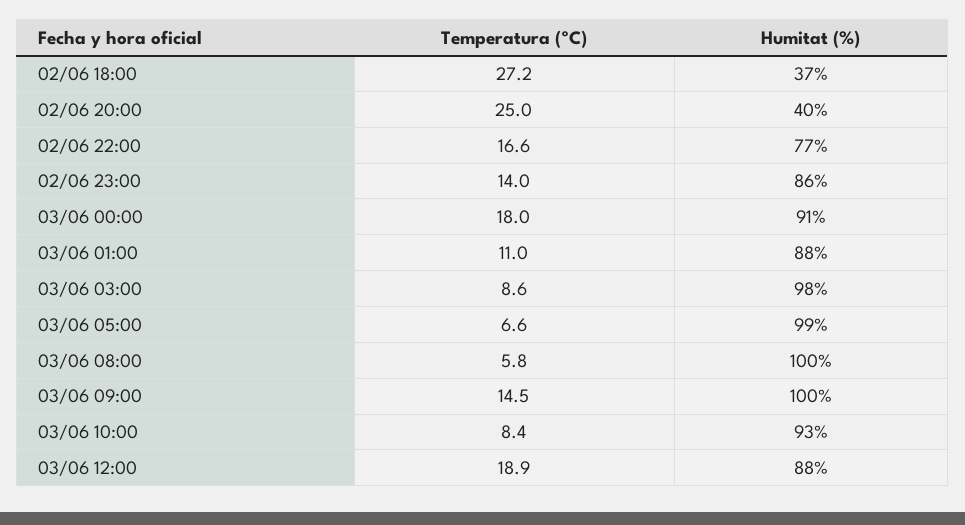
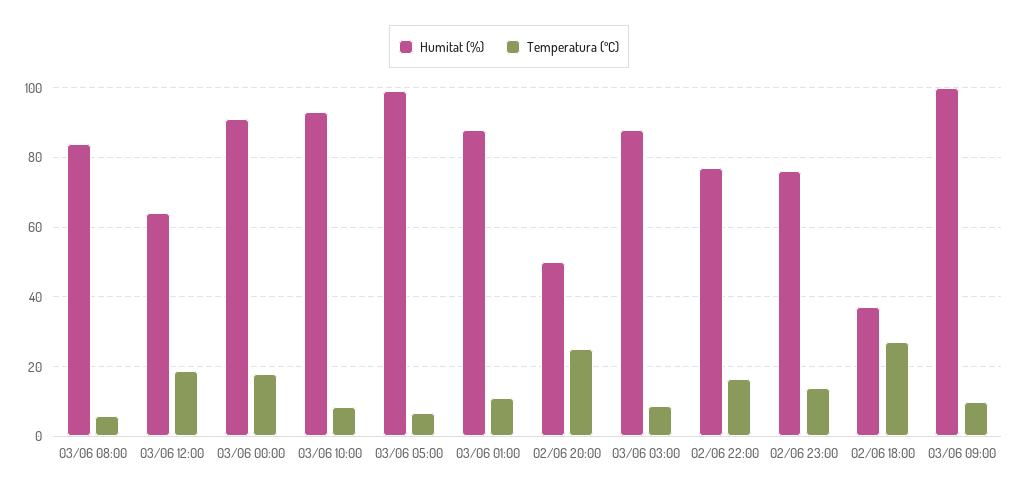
  {
    "Temperatura (ºC)": {
      "02/06 18:00": 27.2,
      "02/06 20:00": 25,
      "02/06 22:00": 16.6,
      "02/06 23:00": 14,
      "03/06 00:00": 18,
      "03/06 01:00": 11,
      "03/06 03:00": 8.6,
      "03/06 05:00": 6.6,
      "03/06 08:00": 5.8,
-     "03/06 09:00": 14.5,
+     "03/06 09:00": 10,
      "03/06 10:00": 8.4,
      "03/06 12:00": 18.9
    },
    "Humitat (%)": {
      "02/06 18:00": 37,
-     "02/06 20:00": 40,
+     "02/06 20:00": 50,
      "02/06 22:00": 77,
-     "02/06 23:00": 86,
+     "02/06 23:00": 76,
      "03/06 00:00": 91,
      "03/06 01:00": 88,
-     "03/06 03:00": 98,
+     "03/06 03:00": 88,
      "03/06 05:00": 99,
-     "03/06 08:00": 100,
+     "03/06 08:00": 84,
      "03/06 09:00": 100,
      "03/06 10:00": 93,
-     "03/06 12:00": 88
+     "03/06 12:00": 64
    }
  }

